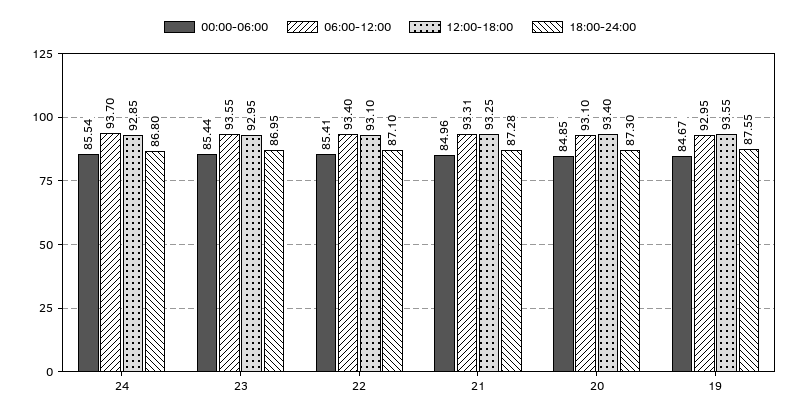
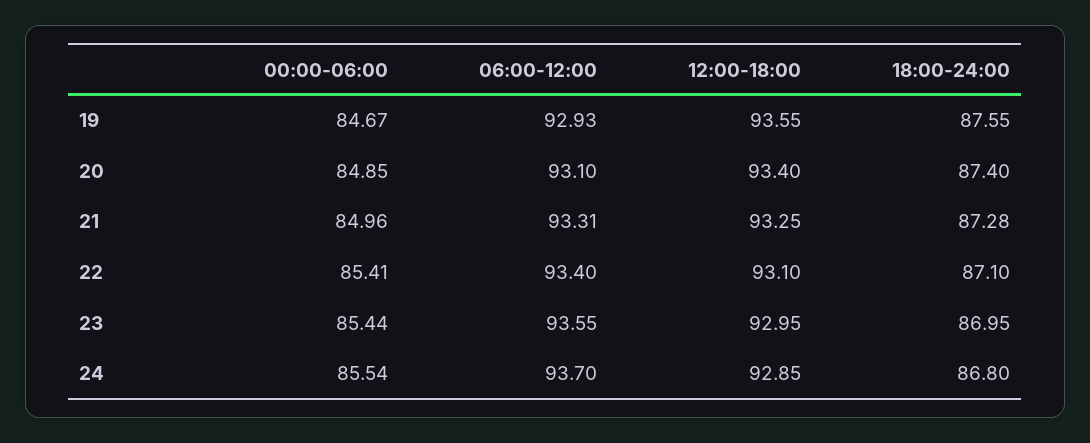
  {
    "00:00-06:00": {
      "24": 85.54,
      "23": 85.44,
      "22": 85.41,
      "21": 84.96,
      "20": 84.85,
      "19": 84.67
    },
    "06:00-12:00": {
      "24": 93.7,
      "23": 93.55,
      "22": 93.4,
      "21": 93.31,
      "20": 93.1,
-     "19": 92.95
+     "19": 92.93
    },
    "12:00-18:00": {
      "24": 92.85,
      "23": 92.95,
      "22": 93.1,
      "21": 93.25,
      "20": 93.4,
      "19": 93.55
    },
    "18:00-24:00": {
      "24": 86.8,
      "23": 86.95,
      "22": 87.1,
      "21": 87.28,
-     "20": 87.3,
+     "20": 87.4,
      "19": 87.55
    }
  }

